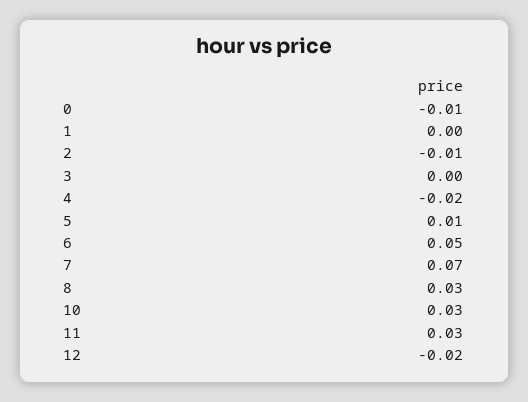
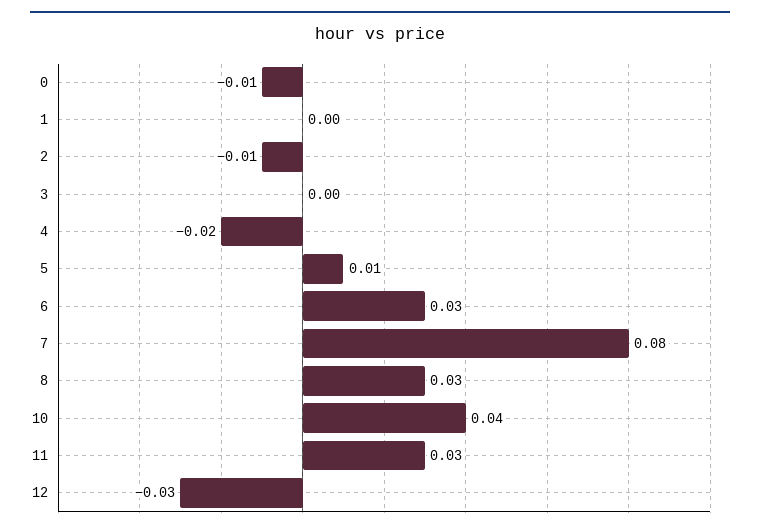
  {
    "0": -0.01,
    "1": 0,
    "2": -0.01,
    "3": 0,
    "4": -0.02,
    "5": 0.01,
-   "6": 0.05,
+   "6": 0.03,
-   "7": 0.07,
+   "7": 0.08,
    "8": 0.03,
-   "10": 0.03,
+   "10": 0.04,
    "11": 0.03,
-   "12": -0.02
+   "12": -0.03
  }

